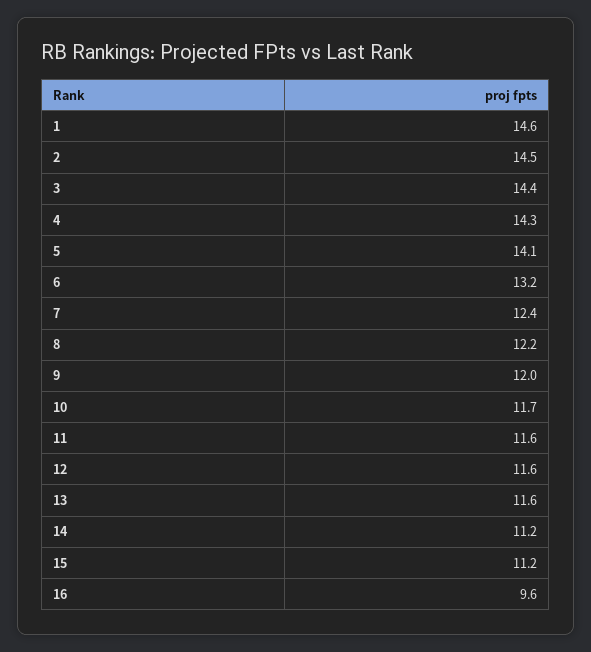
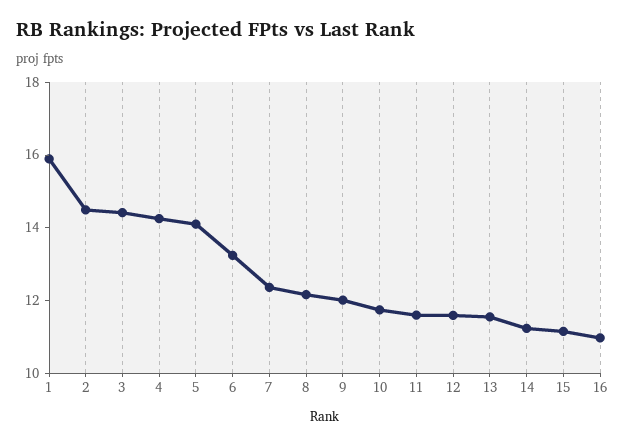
  {
-   "1": 14.6,
+   "1": 16,
    "2": 14.5,
    "3": 14.4,
    "4": 14.3,
    "5": 14.1,
    "6": 13.2,
    "7": 12.4,
    "8": 12.2,
    "9": 12,
    "10": 11.7,
    "11": 11.6,
    "12": 11.6,
    "13": 11.6,
    "14": 11.2,
    "15": 11.2,
-   "16": 9.6
+   "16": 11
  }

